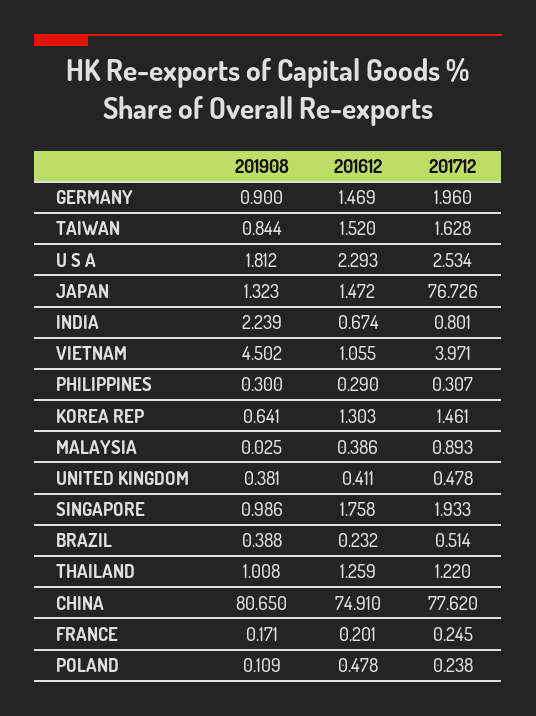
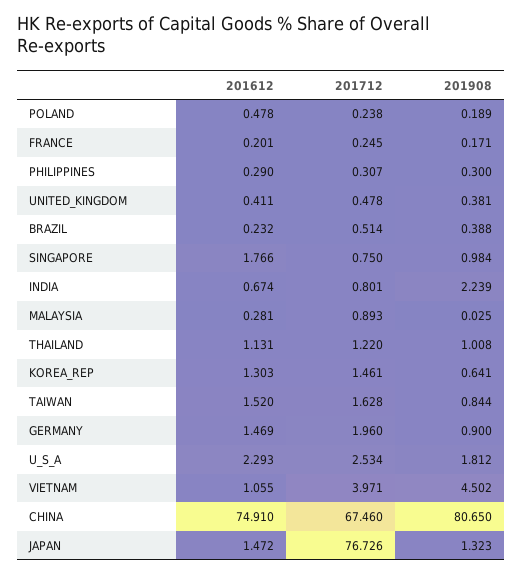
  {
    "201908": {
      "GERMANY": 0.9,
      "TAIWAN": 0.844,
      "U S A": 1.812,
      "JAPAN": 1.323,
      "INDIA": 2.239,
      "VIETNAM": 4.502,
      "PHILIPPINES": 0.3,
      "KOREA REP": 0.641,
      "MALAYSIA": 0.025,
      "UNITED KINGDOM": 0.381,
-     "SINGAPORE": 0.986,
+     "SINGAPORE": 0.984,
      "BRAZIL": 0.388,
      "THAILAND": 1.008,
      "CHINA": 80.65,
      "FRANCE": 0.171,
-     "POLAND": 0.109
+     "POLAND": 0.189
    },
    "201612": {
      "GERMANY": 1.469,
      "TAIWAN": 1.52,
      "U S A": 2.293,
      "JAPAN": 1.472,
      "INDIA": 0.674,
      "VIETNAM": 1.055,
      "PHILIPPINES": 0.29,
      "KOREA REP": 1.303,
-     "MALAYSIA": 0.386,
+     "MALAYSIA": 0.281,
      "UNITED KINGDOM": 0.411,
-     "SINGAPORE": 1.758,
+     "SINGAPORE": 1.766,
      "BRAZIL": 0.232,
-     "THAILAND": 1.259,
+     "THAILAND": 1.131,
      "CHINA": 74.91,
      "FRANCE": 0.201,
      "POLAND": 0.478
    },
    "201712": {
      "GERMANY": 1.96,
      "TAIWAN": 1.628,
      "U S A": 2.534,
      "JAPAN": 76.726,
      "INDIA": 0.801,
      "VIETNAM": 3.971,
      "PHILIPPINES": 0.307,
      "KOREA REP": 1.461,
      "MALAYSIA": 0.893,
      "UNITED KINGDOM": 0.478,
-     "SINGAPORE": 1.933,
+     "SINGAPORE": 0.75,
      "BRAZIL": 0.514,
      "THAILAND": 1.22,
-     "CHINA": 77.62,
+     "CHINA": 67.46,
      "FRANCE": 0.245,
      "POLAND": 0.238
    }
  }

